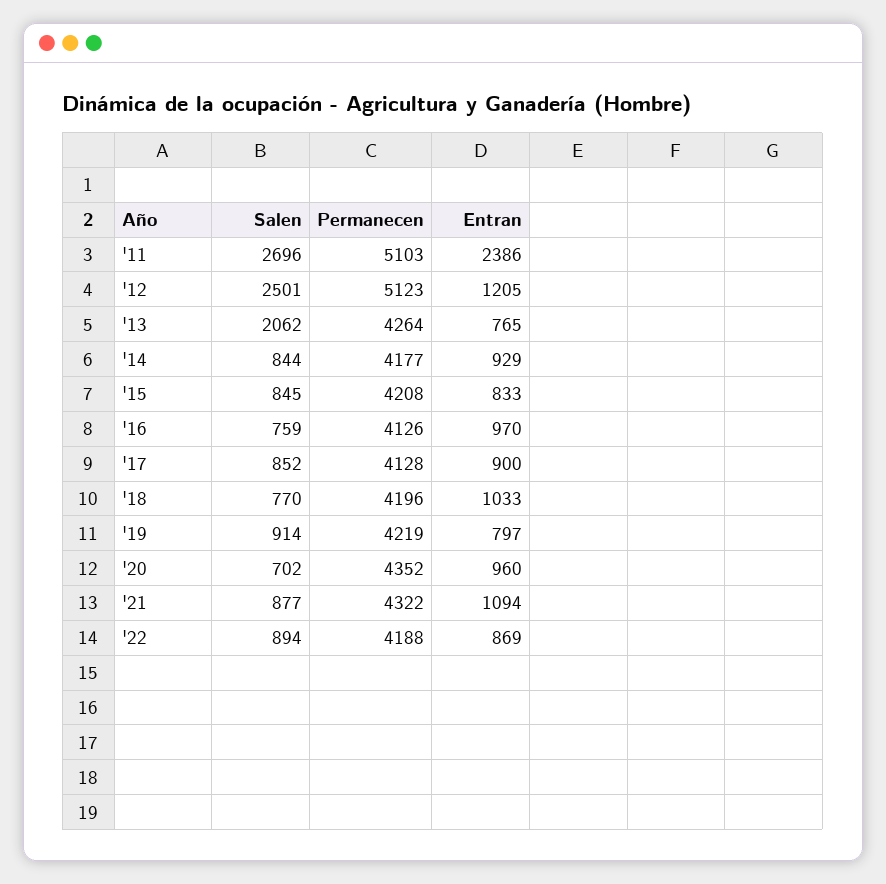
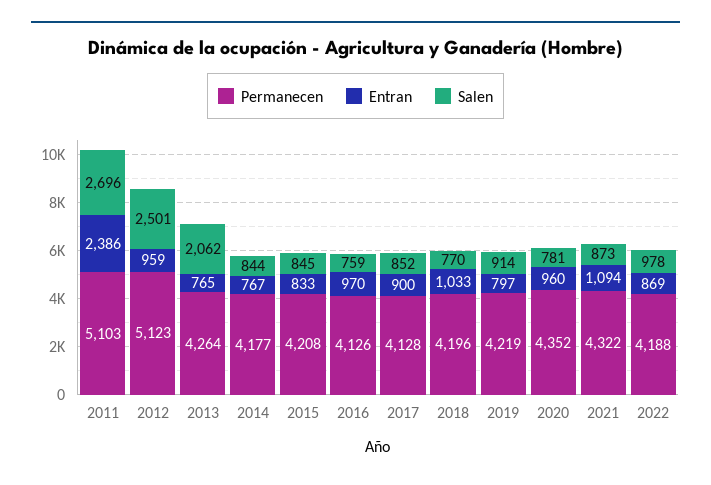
  {
    "Salen": {
      "'11": 2696,
      "'12": 2501,
      "'13": 2062,
      "'14": 844,
      "'15": 845,
      "'16": 759,
      "'17": 852,
      "'18": 770,
      "'19": 914,
-     "'20": 702,
+     "'20": 781,
-     "'21": 877,
+     "'21": 873,
-     "'22": 894
+     "'22": 978
    },
    "Permanecen": {
      "'11": 5103,
      "'12": 5123,
      "'13": 4264,
      "'14": 4177,
      "'15": 4208,
      "'16": 4126,
      "'17": 4128,
      "'18": 4196,
      "'19": 4219,
      "'20": 4352,
      "'21": 4322,
      "'22": 4188
    },
    "Entran": {
      "'11": 2386,
-     "'12": 1205,
+     "'12": 959,
      "'13": 765,
-     "'14": 929,
+     "'14": 767,
      "'15": 833,
      "'16": 970,
      "'17": 900,
      "'18": 1033,
      "'19": 797,
      "'20": 960,
      "'21": 1094,
      "'22": 869
    }
  }

